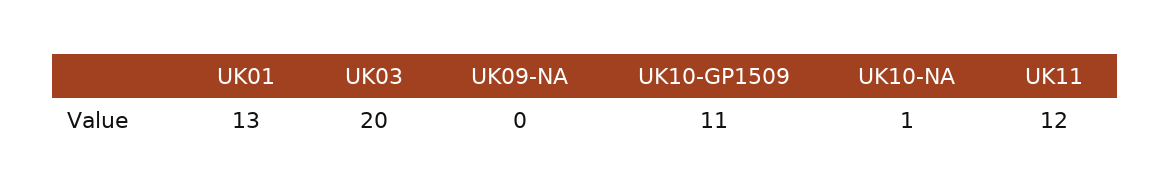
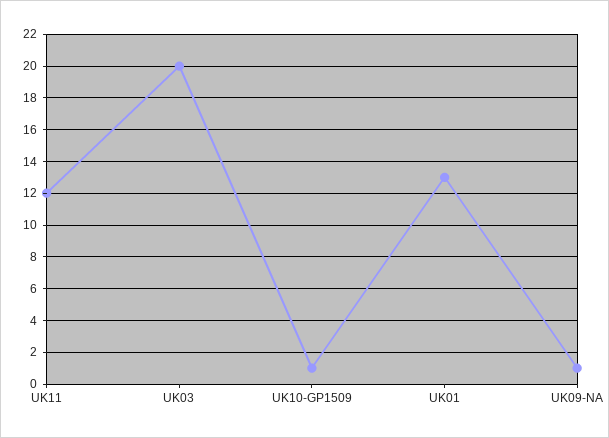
  {
    "UK01": 13,
    "UK03": 20,
-   "UK09-NA": 0,
+   "UK09-NA": 1,
-   "UK10-GP1509": 11,
+   "UK10-GP1509": 1,
-   "UK10-NA": 1,
    "UK11": 12
  }

